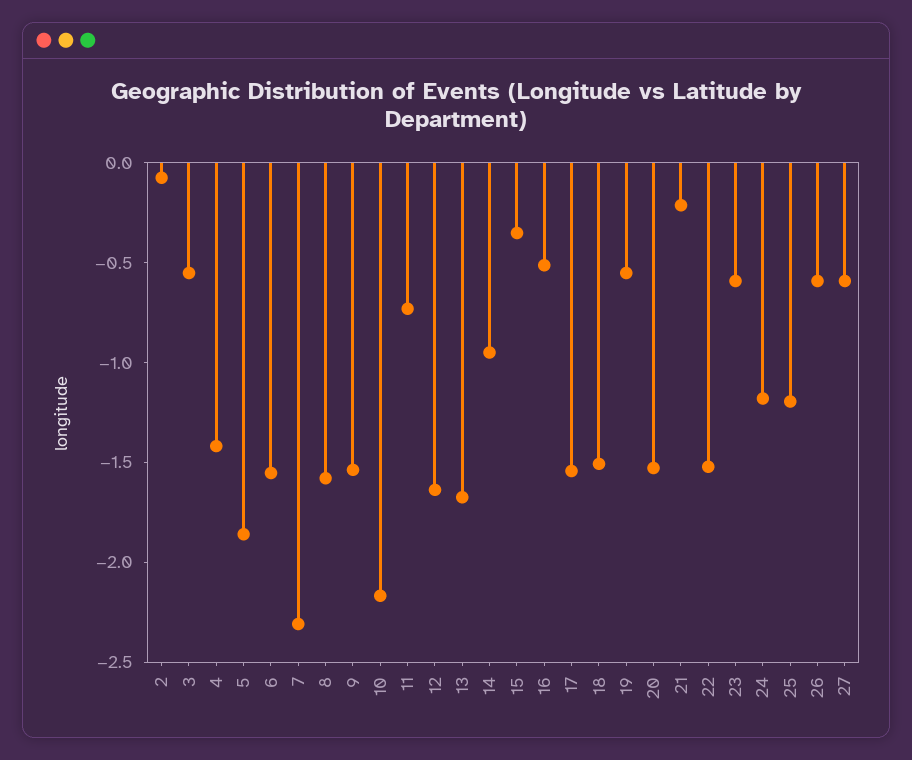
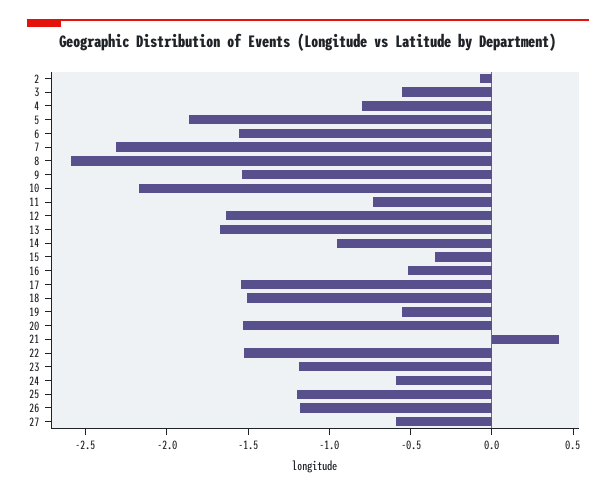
  {
    "2": -0.1,
    "3": -0.6,
-   "4": -1.4,
+   "4": -0.8,
    "5": -1.9,
    "6": -1.6,
    "7": -2.3,
-   "8": -1.6,
+   "8": -2.6,
    "9": -1.5,
    "10": -2.2,
    "11": -0.7,
    "12": -1.6,
    "13": -1.7,
    "14": -1,
    "15": -0.4,
    "16": -0.5,
    "17": -1.5,
    "18": -1.5,
    "19": -0.6,
    "20": -1.5,
-   "21": -0.2,
+   "21": 0.4,
    "22": -1.5,
-   "23": -0.6,
+   "23": -1.2,
-   "24": -1.2,
+   "24": -0.6,
    "25": -1.2,
-   "26": -0.6,
+   "26": -1.2,
    "27": -0.6
  }

